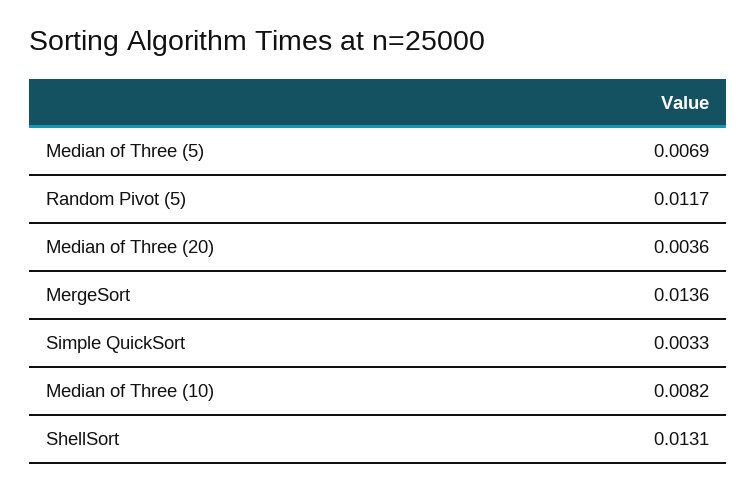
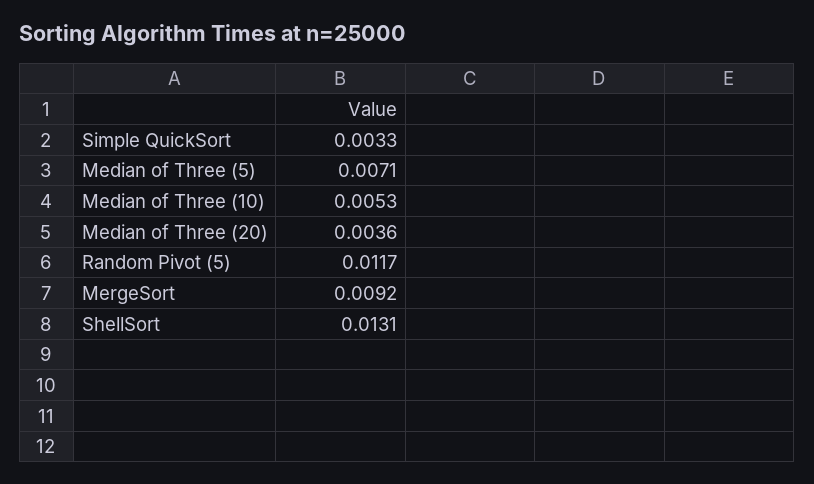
  {
-   "Median of Three (5)": 0.0069,
+   "Median of Three (5)": 0.0071,
    "Random Pivot (5)": 0.0117,
    "Median of Three (20)": 0.0036,
-   "MergeSort": 0.0136,
+   "MergeSort": 0.0092,
    "Simple QuickSort": 0.0033,
-   "Median of Three (10)": 0.0082,
+   "Median of Three (10)": 0.0053,
    "ShellSort": 0.0131
  }

